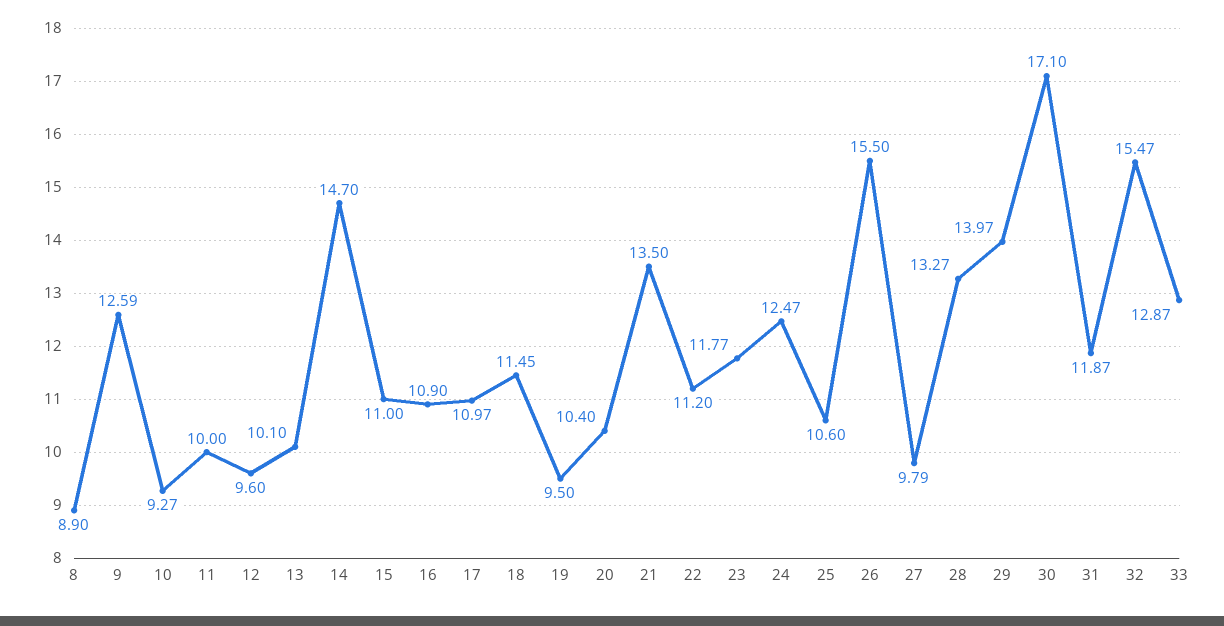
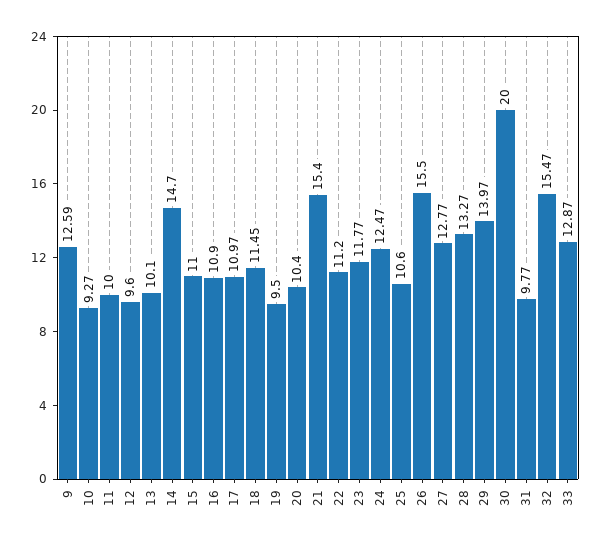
  {
-   "8": 8.9,
    "9": 12.59,
    "10": 9.27,
    "11": 10,
    "12": 9.6,
    "13": 10.1,
    "14": 14.7,
    "15": 11,
    "16": 10.9,
    "17": 10.97,
    "18": 11.45,
    "19": 9.5,
    "20": 10.4,
-   "21": 13.5,
+   "21": 15.4,
    "22": 11.2,
    "23": 11.77,
    "24": 12.47,
    "25": 10.6,
    "26": 15.5,
-   "27": 9.79,
+   "27": 12.77,
    "28": 13.27,
    "29": 13.97,
-   "30": 17.1,
+   "30": 20,
-   "31": 11.87,
+   "31": 9.77,
    "32": 15.47,
    "33": 12.87
  }

